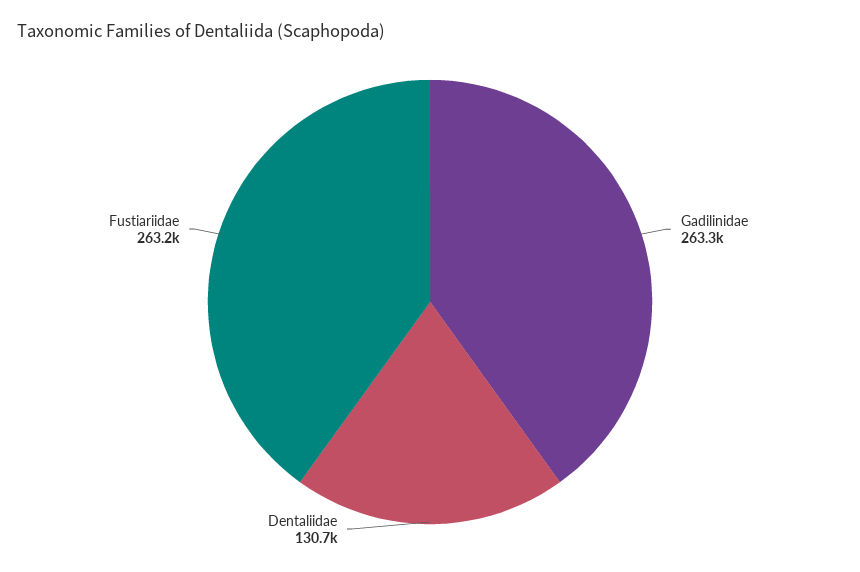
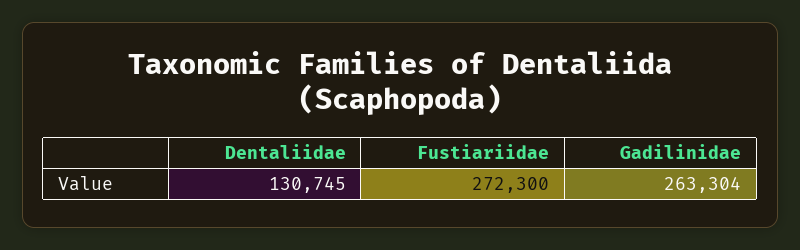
  {
    "Gadilinidae": 263304,
    "Dentaliidae": 130745,
-   "Fustiariidae": 263200
+   "Fustiariidae": 272300
  }

